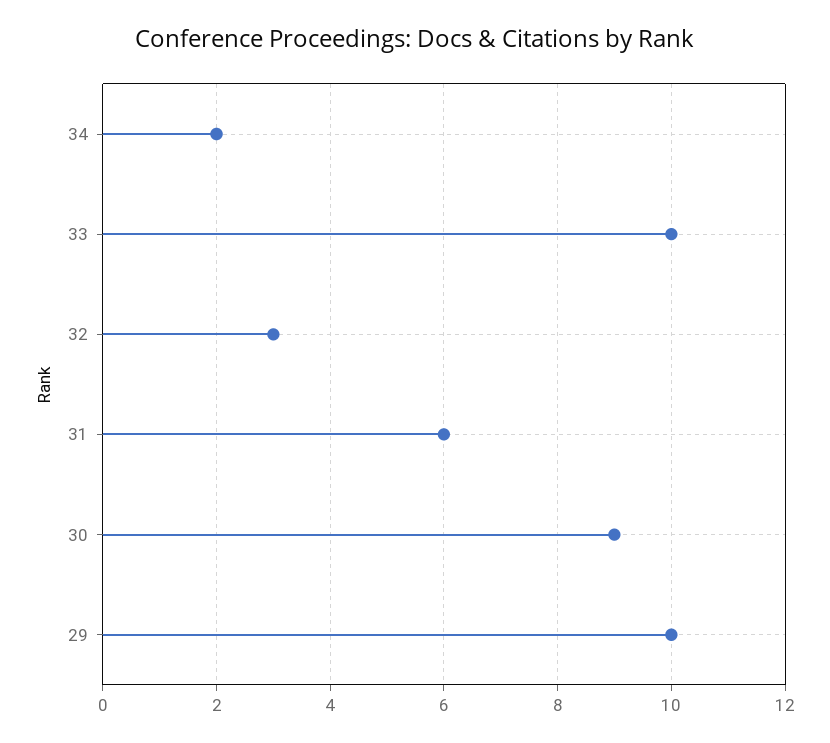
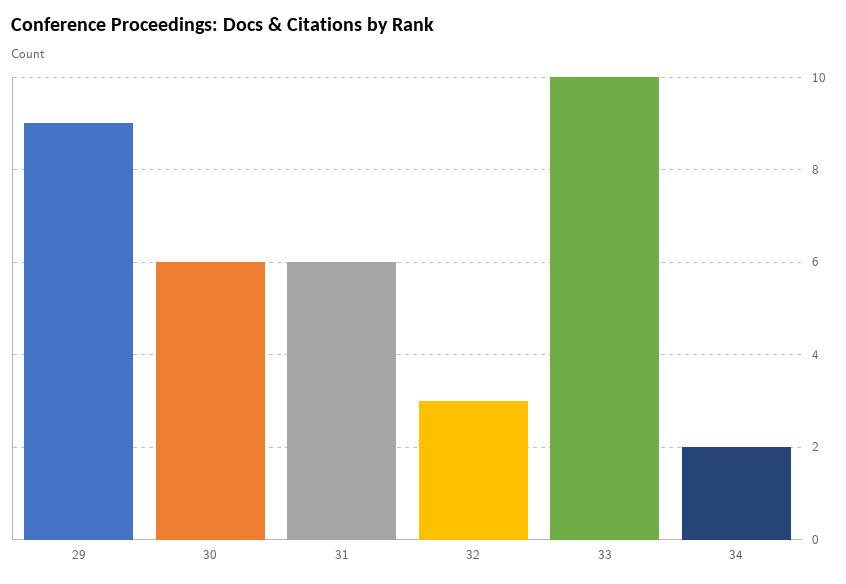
  {
    "34": 2,
    "33": 10,
    "32": 3,
    "31": 6,
-   "30": 9,
+   "30": 6,
-   "29": 10
+   "29": 9
  }

